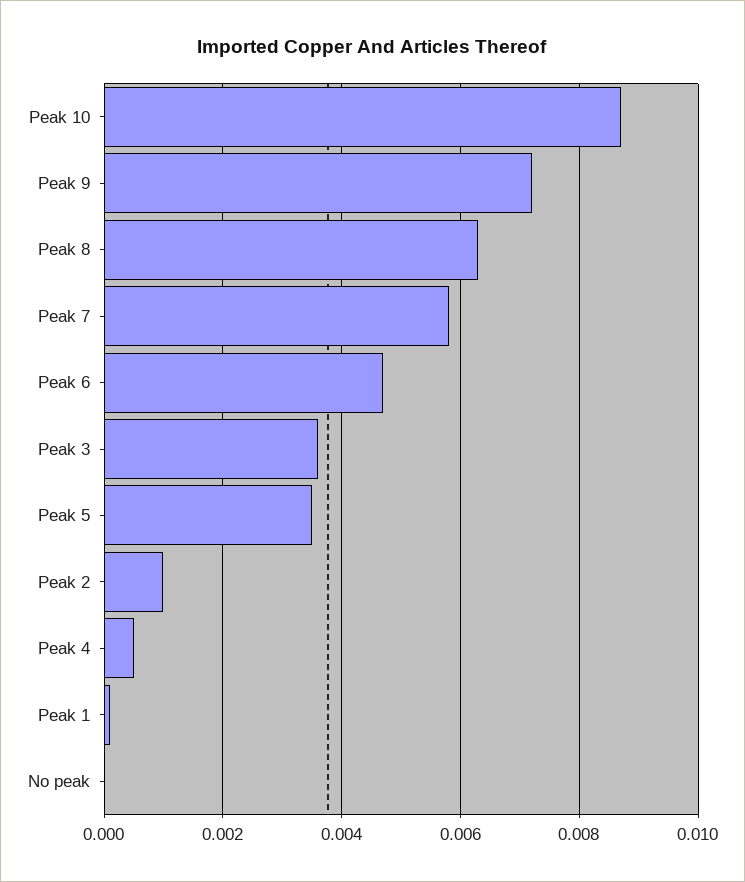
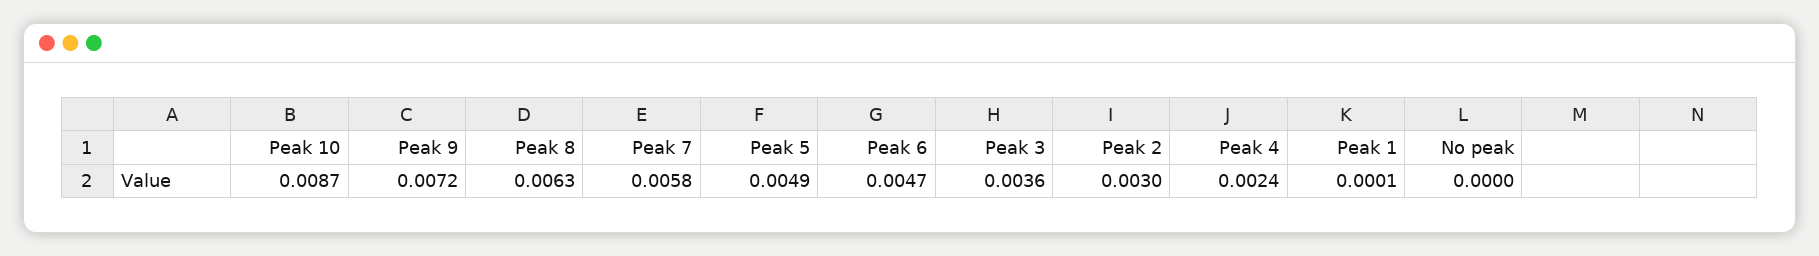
  {
    "Peak 10": 0.0087,
    "Peak 9": 0.0072,
    "Peak 8": 0.0063,
    "Peak 7": 0.0058,
    "Peak 6": 0.0047,
    "Peak 3": 0.0036,
-   "Peak 5": 0.0035,
+   "Peak 5": 0.0049,
-   "Peak 2": 0.001,
+   "Peak 2": 0.003,
-   "Peak 4": 0.0005,
+   "Peak 4": 0.0024,
    "Peak 1": 0.0001,
    "No peak": 0
  }

